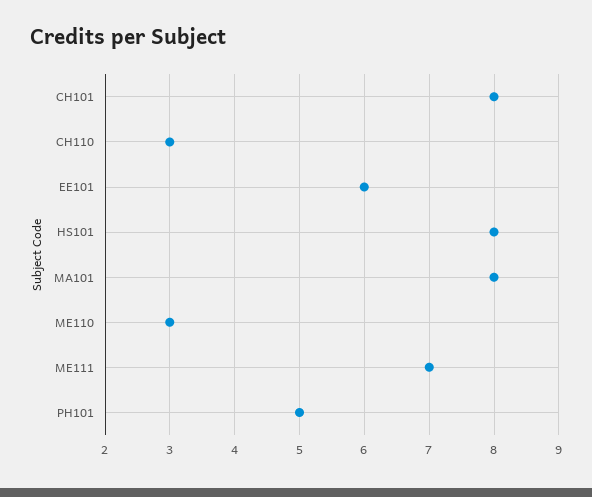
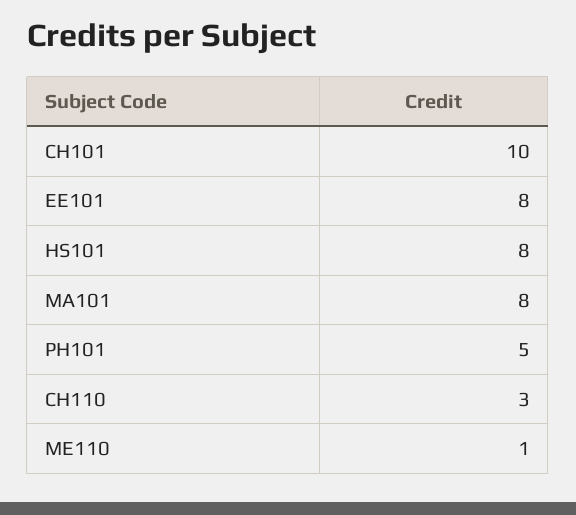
  {
-   "CH101": 8,
+   "CH101": 10,
    "CH110": 3,
-   "EE101": 6,
+   "EE101": 8,
    "HS101": 8,
    "MA101": 8,
-   "ME110": 3,
+   "ME110": 1,
-   "ME111": 7,
    "PH101": 5
  }

